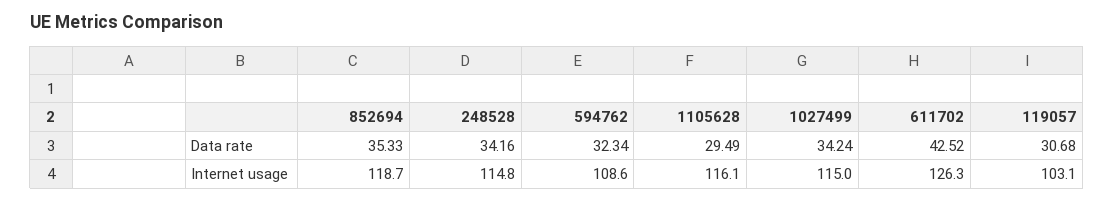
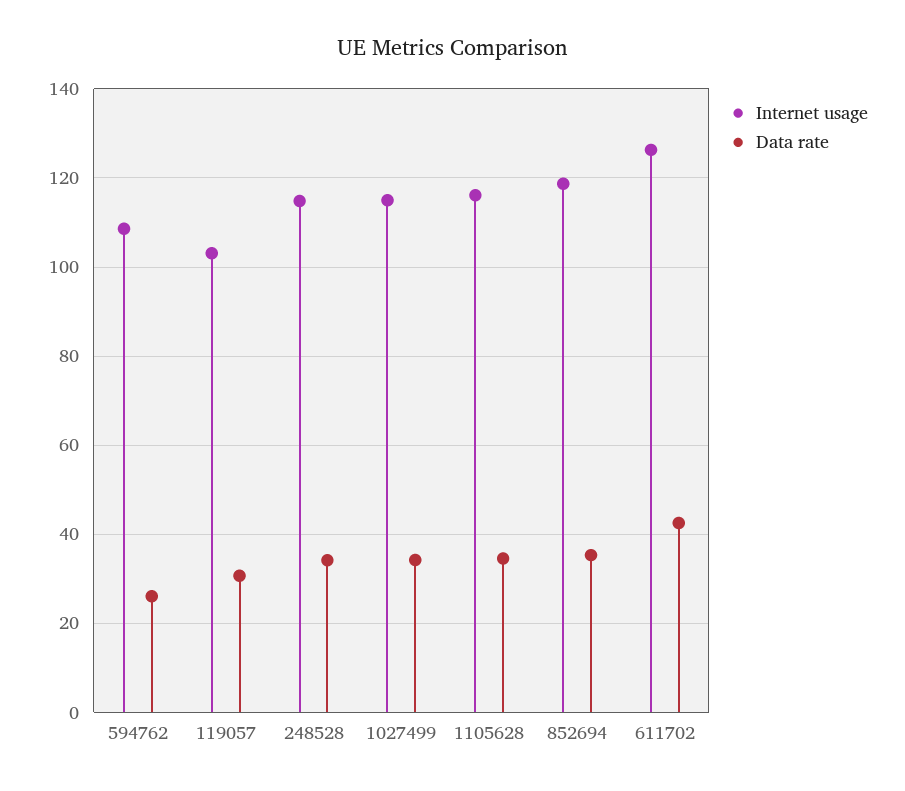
  {
    "Data rate": {
      "852694": 35.33,
      "248528": 34.16,
-     "594762": 32.34,
+     "594762": 26,
-     "1105628": 29.49,
+     "1105628": 34,
      "1027499": 34.24,
      "611702": 42.52,
      "119057": 30.68
    },
    "Internet usage": {
      "852694": 118.7,
      "248528": 114.8,
      "594762": 108.6,
      "1105628": 116.1,
      "1027499": 115,
      "611702": 126.3,
      "119057": 103.1
    }
  }

